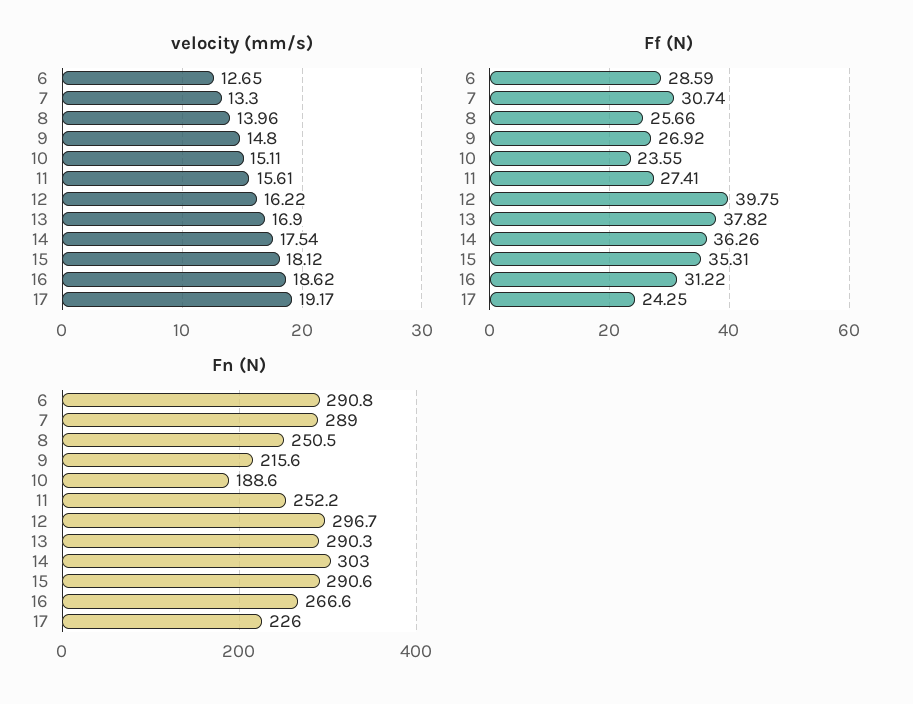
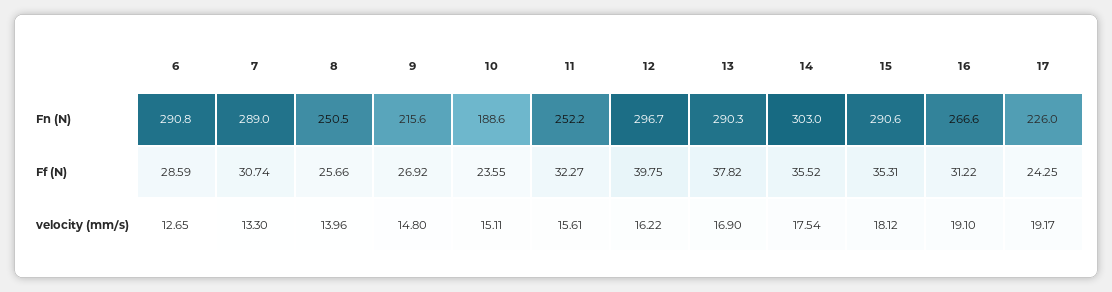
  {
    "velocity (mm/s)": {
      "6": 12.65,
      "7": 13.3,
      "8": 13.96,
      "9": 14.8,
      "10": 15.11,
      "11": 15.61,
      "12": 16.22,
      "13": 16.9,
      "14": 17.54,
      "15": 18.12,
-     "16": 18.62,
+     "16": 19.1,
      "17": 19.17
    },
    "Ff (N)": {
      "6": 28.59,
      "7": 30.74,
      "8": 25.66,
      "9": 26.92,
      "10": 23.55,
-     "11": 27.41,
+     "11": 32.27,
      "12": 39.75,
      "13": 37.82,
-     "14": 36.26,
+     "14": 35.52,
      "15": 35.31,
      "16": 31.22,
      "17": 24.25
    },
    "Fn (N)": {
      "6": 290.8,
      "7": 289,
      "8": 250.5,
      "9": 215.6,
      "10": 188.6,
      "11": 252.2,
      "12": 296.7,
      "13": 290.3,
      "14": 303,
      "15": 290.6,
      "16": 266.6,
      "17": 226
    }
  }

